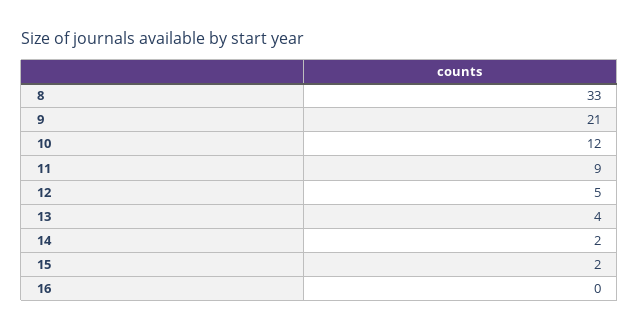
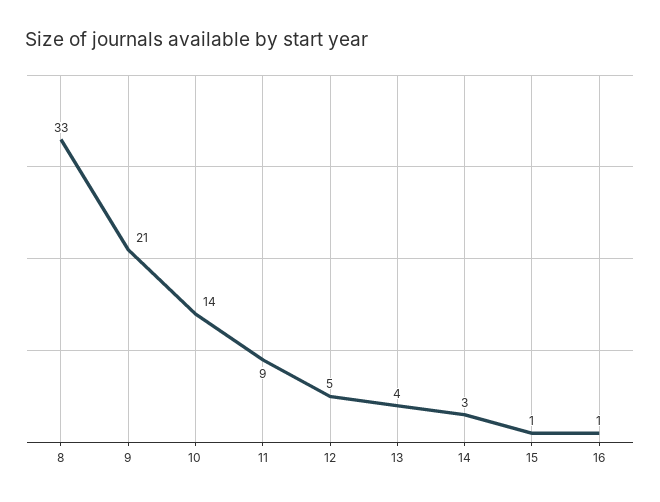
  {
    "8": 33,
    "9": 21,
-   "10": 12,
+   "10": 14,
    "11": 9,
    "12": 5,
    "13": 4,
-   "14": 2,
+   "14": 3,
-   "15": 2,
+   "15": 1,
-   "16": 0
+   "16": 1
  }

